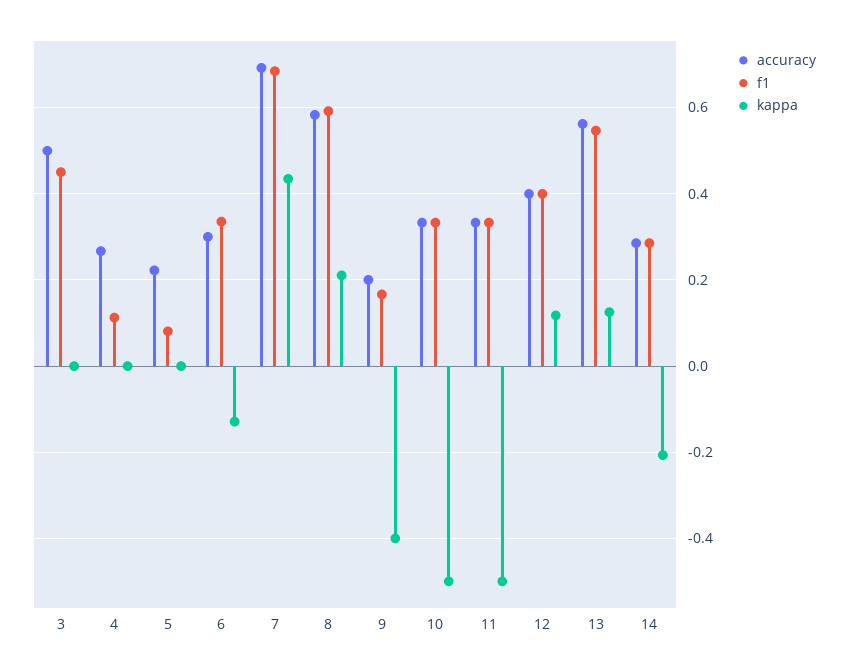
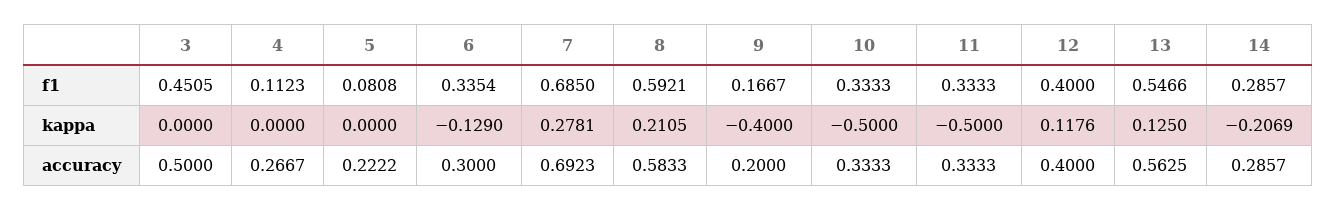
  {
    "accuracy": {
      "3": 0.5,
      "4": 0.2667,
      "5": 0.2222,
      "6": 0.3,
      "7": 0.6923,
      "8": 0.5833,
      "9": 0.2,
      "10": 0.3333,
      "11": 0.3333,
      "12": 0.4,
      "13": 0.5625,
      "14": 0.2857
    },
    "f1": {
      "3": 0.4505,
      "4": 0.1123,
      "5": 0.0808,
      "6": 0.3354,
      "7": 0.685,
      "8": 0.5921,
      "9": 0.1667,
      "10": 0.3333,
      "11": 0.3333,
      "12": 0.4,
      "13": 0.5466,
      "14": 0.2857
    },
    "kappa": {
      "3": 0,
      "4": 0,
      "5": 0,
      "6": -0.129,
-     "7": 0.44,
+     "7": 0.2781,
      "8": 0.2105,
      "9": -0.4,
      "10": -0.5,
      "11": -0.5,
      "12": 0.1176,
      "13": 0.125,
      "14": -0.2069
    }
  }

